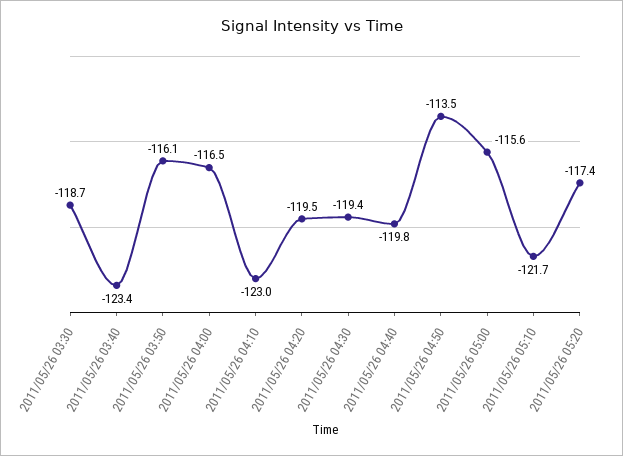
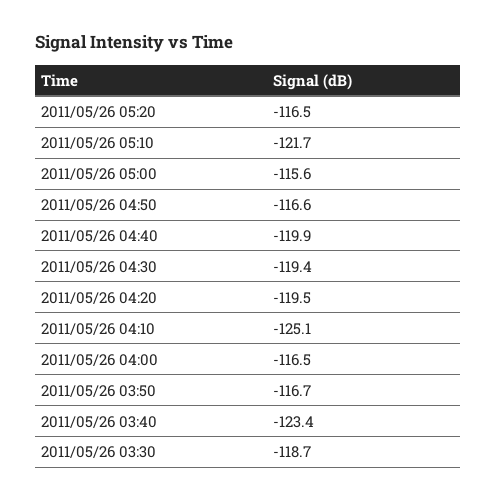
  {
    "2011/05/26 03:30": -118.7,
    "2011/05/26 03:40": -123.4,
-   "2011/05/26 03:50": -116.1,
+   "2011/05/26 03:50": -116.7,
    "2011/05/26 04:00": -116.5,
-   "2011/05/26 04:10": -123,
+   "2011/05/26 04:10": -125.1,
    "2011/05/26 04:20": -119.5,
    "2011/05/26 04:30": -119.4,
-   "2011/05/26 04:40": -119.8,
+   "2011/05/26 04:40": -119.9,
-   "2011/05/26 04:50": -113.5,
+   "2011/05/26 04:50": -116.6,
    "2011/05/26 05:00": -115.6,
    "2011/05/26 05:10": -121.7,
-   "2011/05/26 05:20": -117.4
+   "2011/05/26 05:20": -116.5
  }

